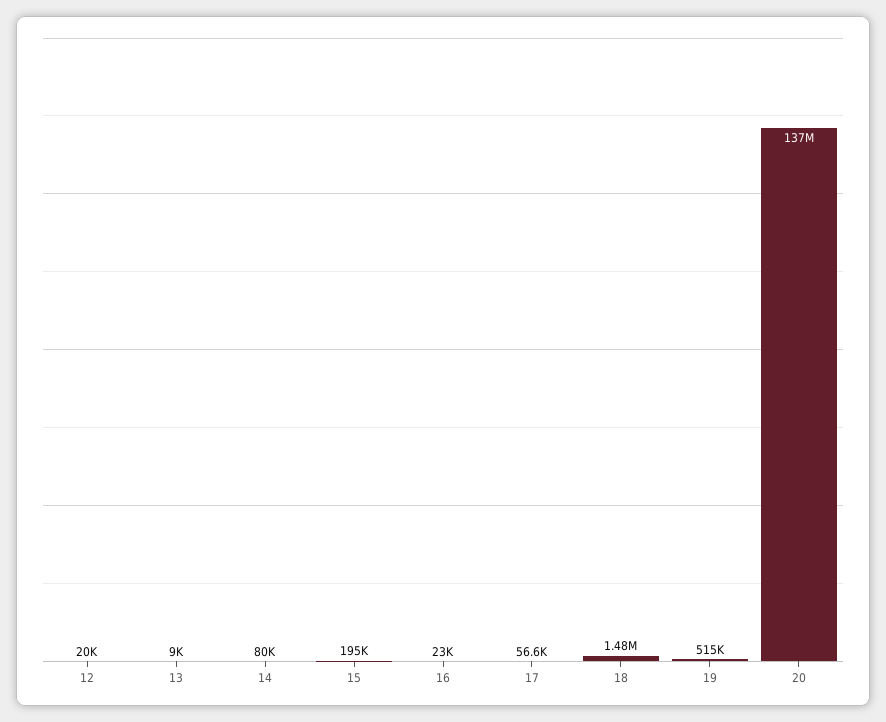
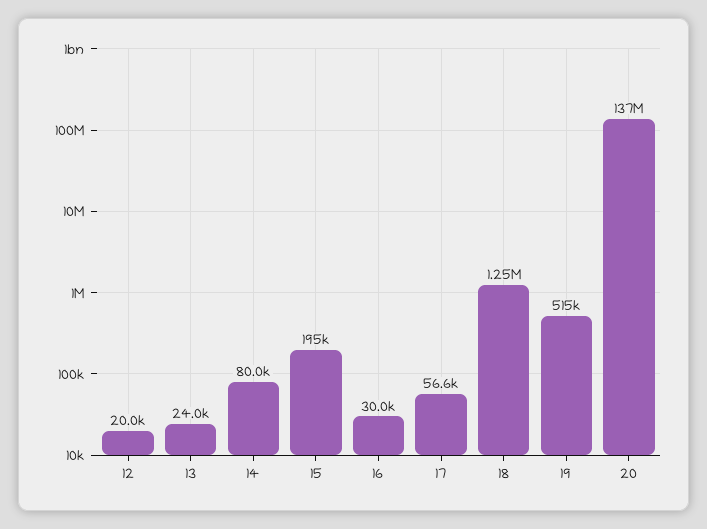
  {
    "12": 20000,
-   "13": 9000,
+   "13": 24000,
    "14": 80000,
    "15": 195000,
-   "16": 23000,
+   "16": 30000,
    "17": 56600,
-   "18": 1480000,
+   "18": 1250000,
    "19": 515000,
    "20": 137000000
  }

